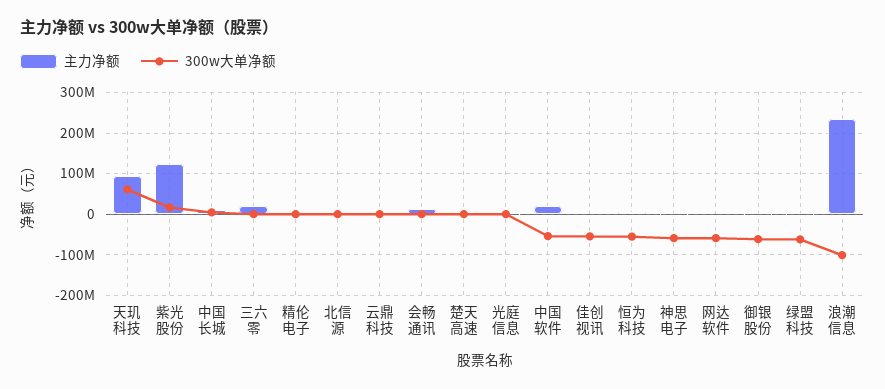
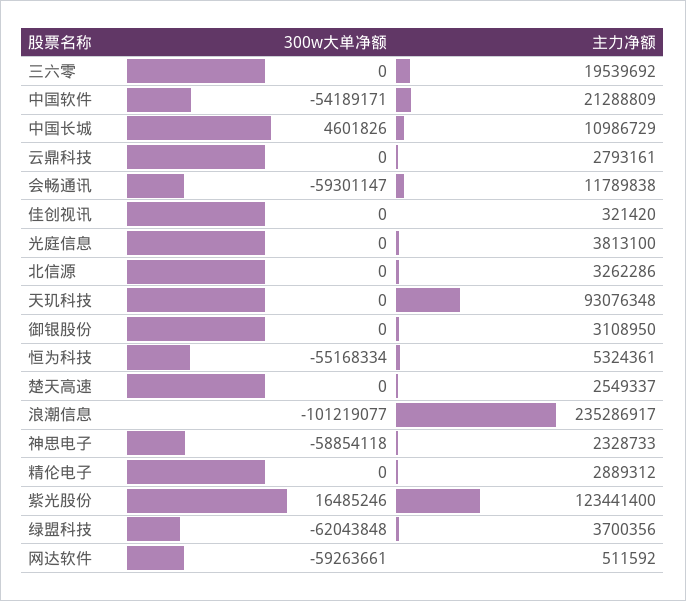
  {
    "主力净额": {
      "天玑科技": 93076348,
      "紫光股份": 123441400,
      "中国长城": 10986729,
      "三六零": 19539692,
      "精伦电子": 2889312,
      "北信源": 3262286,
      "云鼎科技": 2793161,
      "会畅通讯": 11789838,
      "楚天高速": 2549337,
      "光庭信息": 3813100,
      "中国软件": 21288809,
      "佳创视讯": 321420,
      "恒为科技": 5324361,
      "神思电子": 2328733,
      "网达软件": 511592,
      "御银股份": 3108950,
      "绿盟科技": 3700356,
      "浪潮信息": 235286917
    },
    "300w大单净额": {
-     "天玑科技": 60000000,
+     "天玑科技": 0,
      "紫光股份": 16485246,
      "中国长城": 4601826,
      "三六零": 0,
      "精伦电子": 0,
      "北信源": 0,
      "云鼎科技": 0,
-     "会畅通讯": 0,
+     "会畅通讯": -59301147,
      "楚天高速": 0,
      "光庭信息": 0,
      "中国软件": -54189171,
-     "佳创视讯": -60000000,
+     "佳创视讯": 0,
      "恒为科技": -55168334,
      "神思电子": -58854118,
      "网达软件": -59263661,
-     "御银股份": -60000000,
+     "御银股份": 0,
      "绿盟科技": -62043848,
      "浪潮信息": -101219077
    }
  }

